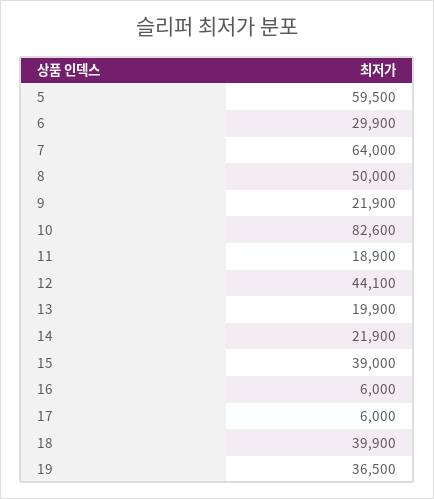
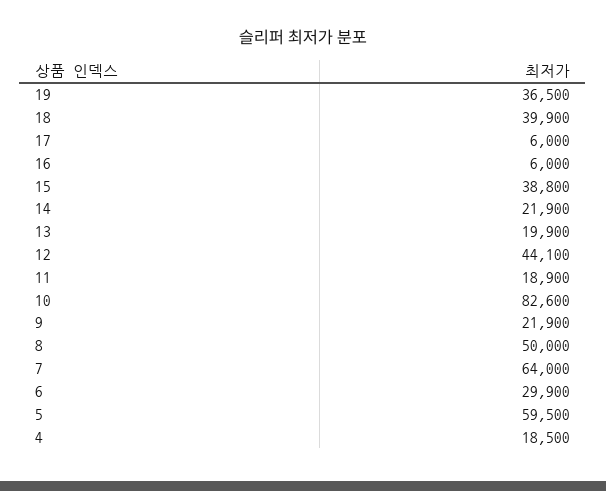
  {
    "5": 59500,
    "6": 29900,
    "7": 64000,
    "8": 50000,
    "9": 21900,
    "10": 82600,
    "11": 18900,
    "12": 44100,
    "13": 19900,
    "14": 21900,
-   "15": 39000,
+   "15": 38800,
    "16": 6000,
    "17": 6000,
    "18": 39900,
-   "19": 36500
+   "19": 36500,
+   "4": 18500
  }

